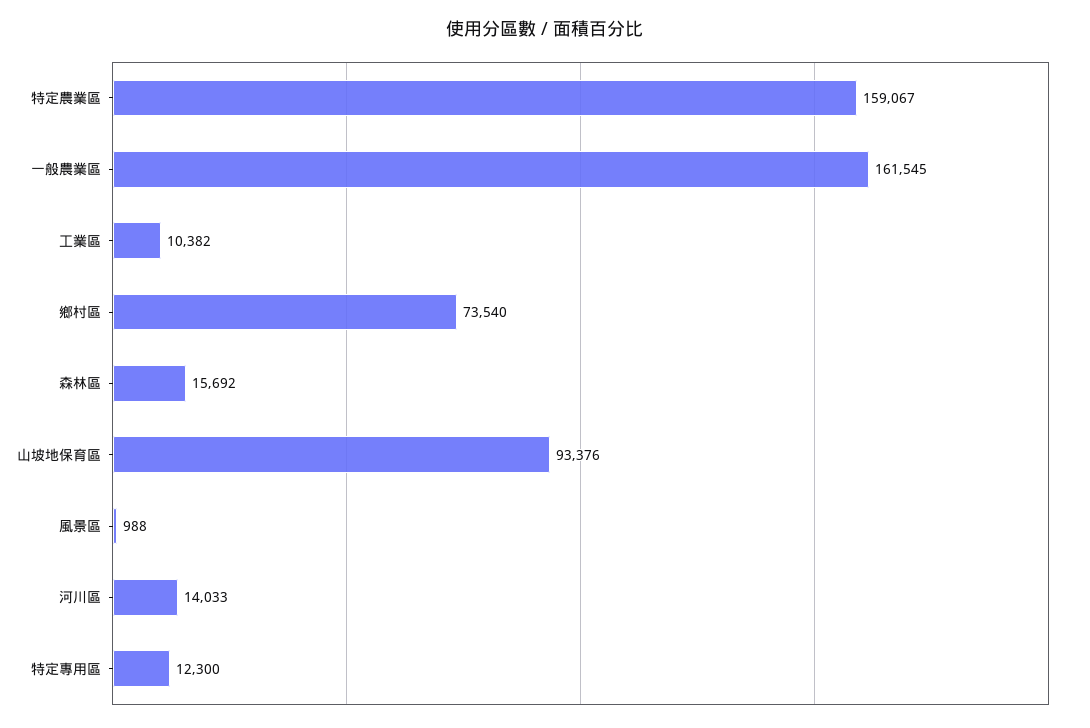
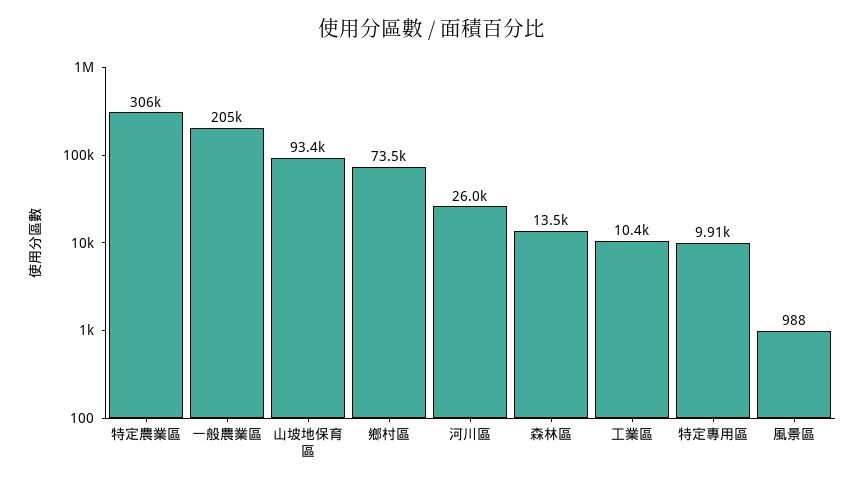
  {
-   "特定農業區": 159067,
+   "特定農業區": 306000,
-   "一般農業區": 161545,
+   "一般農業區": 205000,
    "工業區": 10382,
    "鄉村區": 73540,
-   "森林區": 15692,
+   "森林區": 13500,
    "山坡地保育區": 93376,
    "風景區": 988,
-   "河川區": 14033,
+   "河川區": 26000,
-   "特定專用區": 12300
+   "特定專用區": 9910
  }

